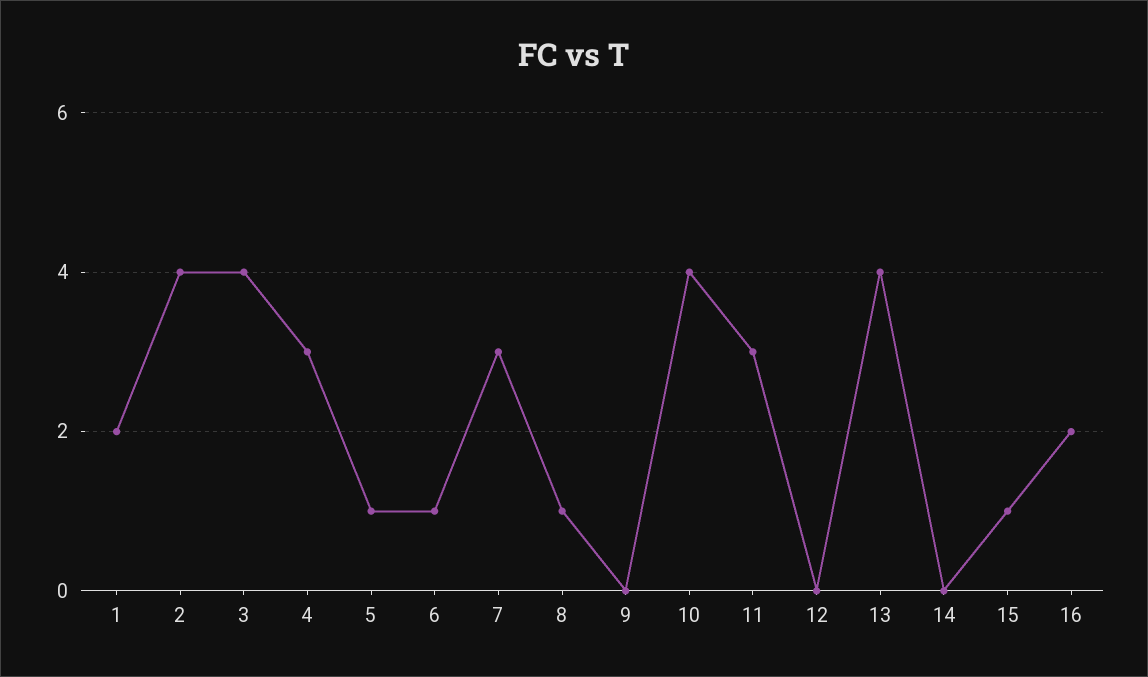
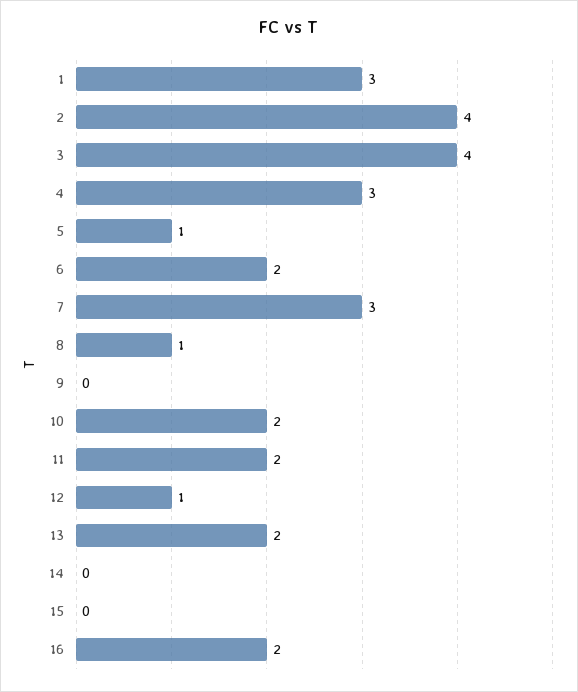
  {
-   "1": 2,
+   "1": 3,
    "2": 4,
    "3": 4,
    "4": 3,
    "5": 1,
-   "6": 1,
+   "6": 2,
    "7": 3,
    "8": 1,
    "9": 0,
-   "10": 4,
+   "10": 2,
-   "11": 3,
+   "11": 2,
-   "12": 0,
+   "12": 1,
-   "13": 4,
+   "13": 2,
    "14": 0,
-   "15": 1,
+   "15": 0,
    "16": 2
  }

